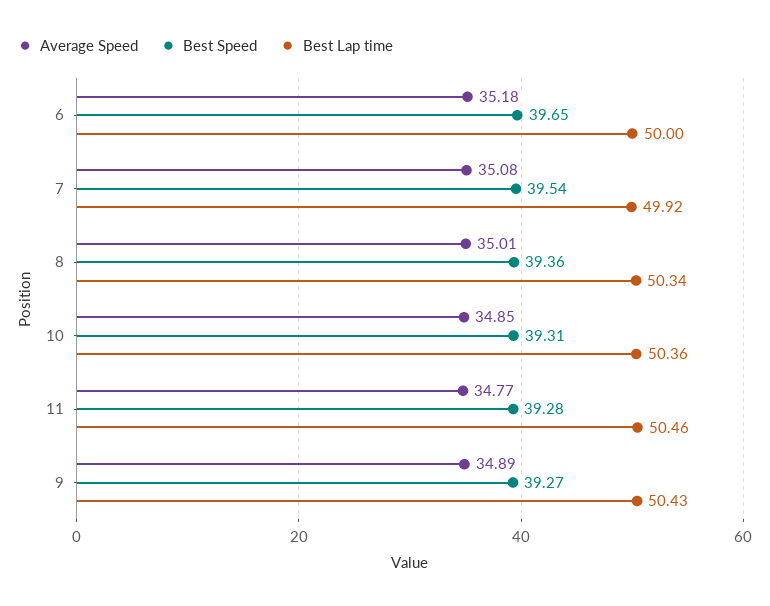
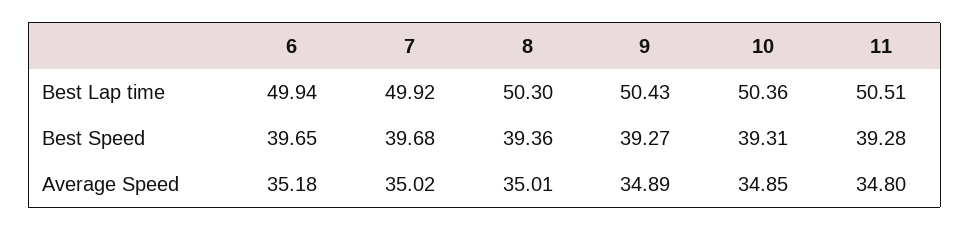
  {
    "Average Speed": {
      "6": 35.18,
-     "7": 35.08,
+     "7": 35.02,
      "8": 35.01,
      "10": 34.85,
-     "11": 34.77,
+     "11": 34.8,
      "9": 34.89
    },
    "Best Speed": {
      "6": 39.65,
-     "7": 39.54,
+     "7": 39.68,
      "8": 39.36,
      "10": 39.31,
      "11": 39.28,
      "9": 39.27
    },
    "Best Lap time": {
-     "6": 50,
+     "6": 49.94,
      "7": 49.92,
-     "8": 50.34,
+     "8": 50.3,
      "10": 50.36,
-     "11": 50.46,
+     "11": 50.51,
      "9": 50.43
    }
  }

